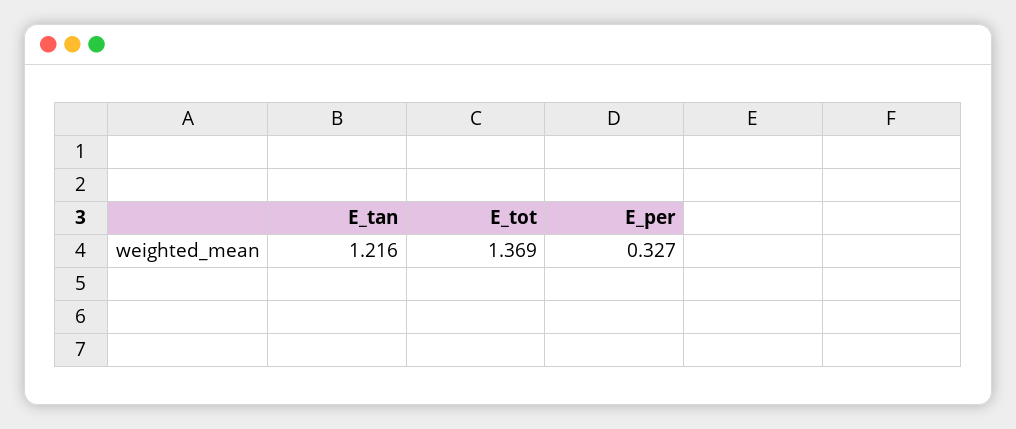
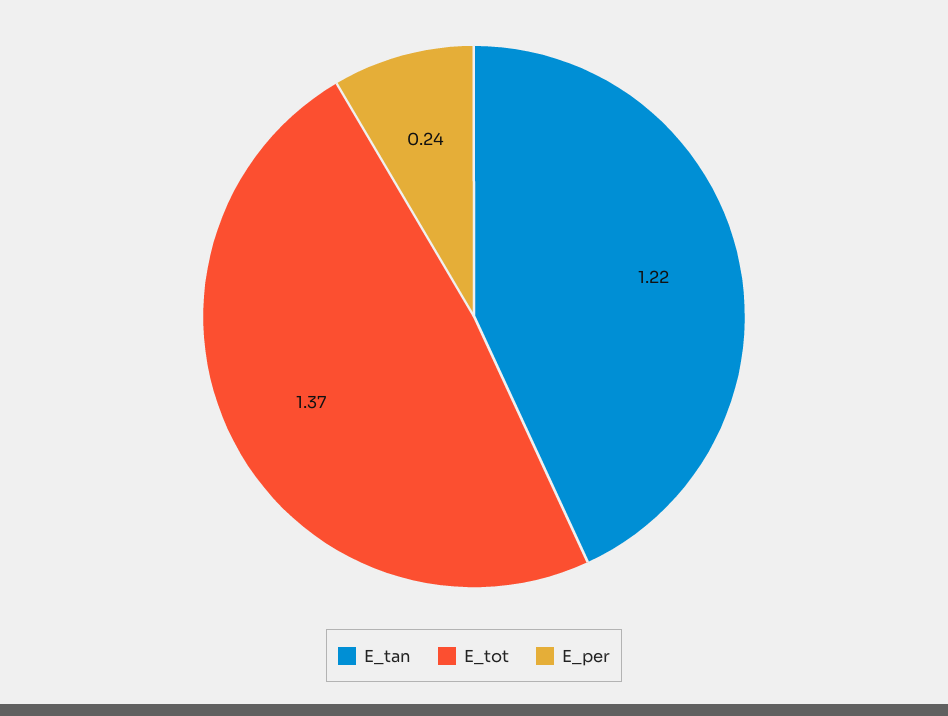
  {
    "E_tan": 1.216,
    "E_tot": 1.369,
-   "E_per": 0.327
+   "E_per": 0.24
  }

